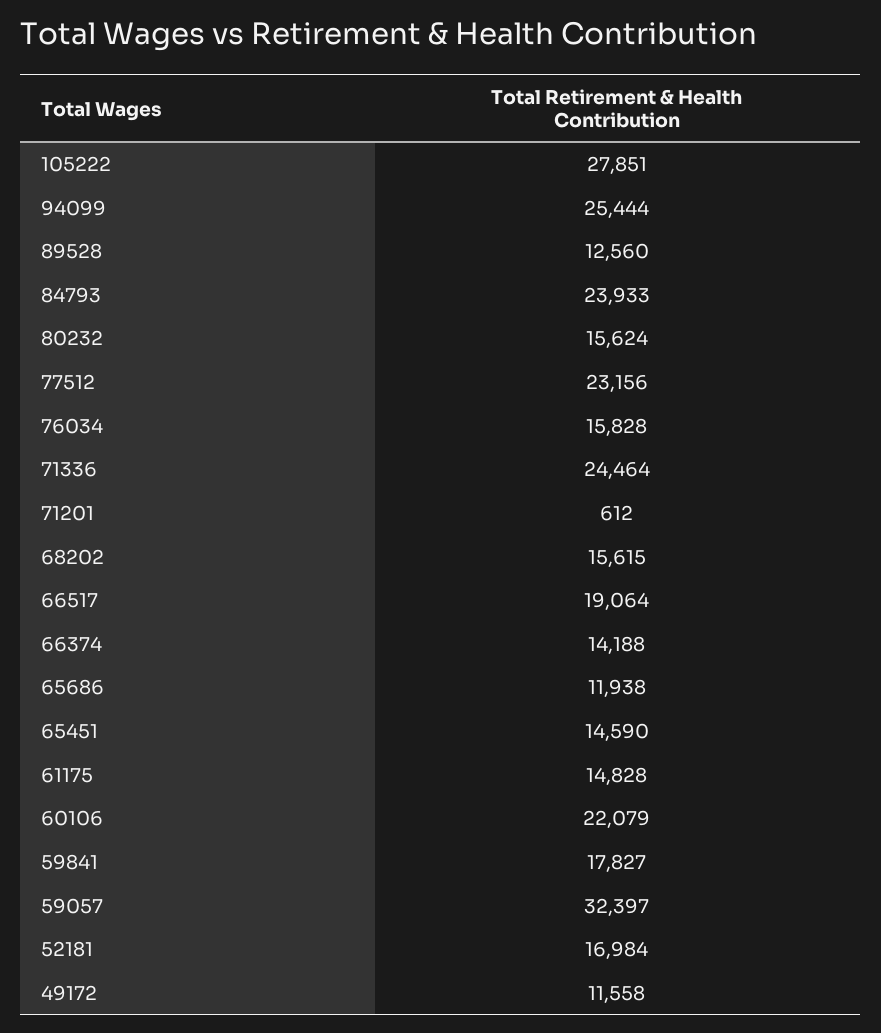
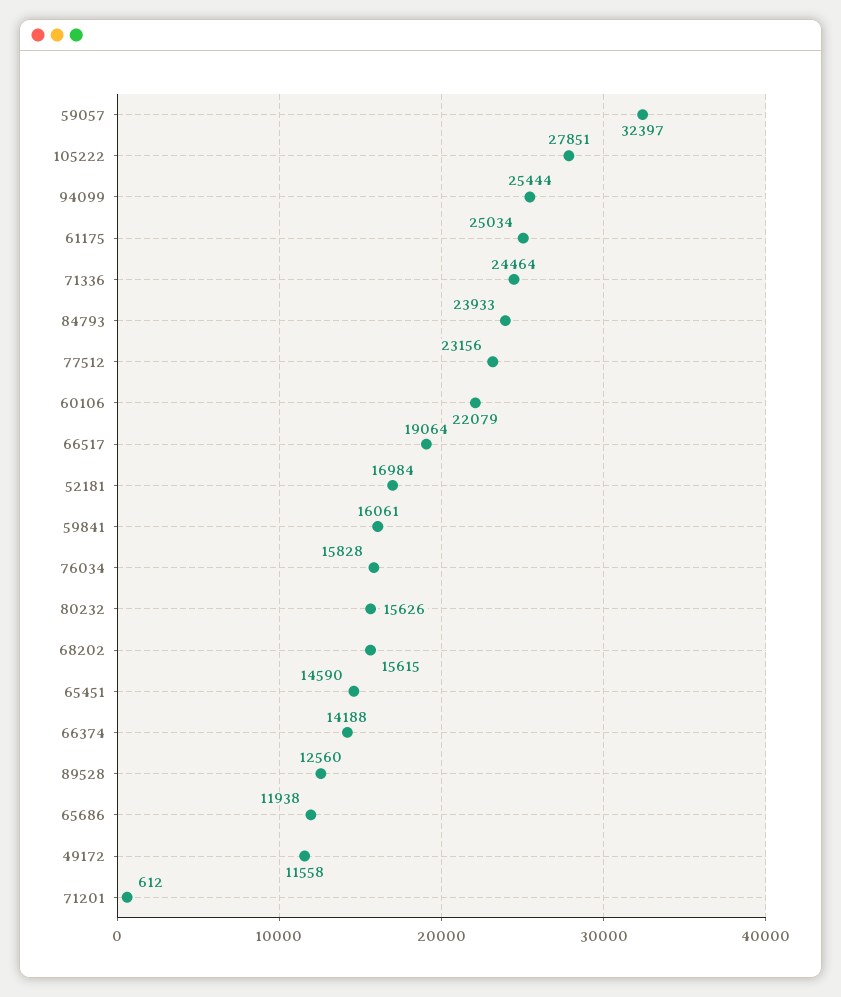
  {
    "105222": 27851,
    "94099": 25444,
    "89528": 12560,
    "84793": 23933,
-   "80232": 15624,
+   "80232": 15626,
    "77512": 23156,
    "76034": 15828,
    "71336": 24464,
    "71201": 612,
    "68202": 15615,
    "66517": 19064,
    "66374": 14188,
    "65686": 11938,
    "65451": 14590,
-   "61175": 14828,
+   "61175": 25034,
    "60106": 22079,
-   "59841": 17827,
+   "59841": 16061,
    "59057": 32397,
    "52181": 16984,
    "49172": 11558
  }

